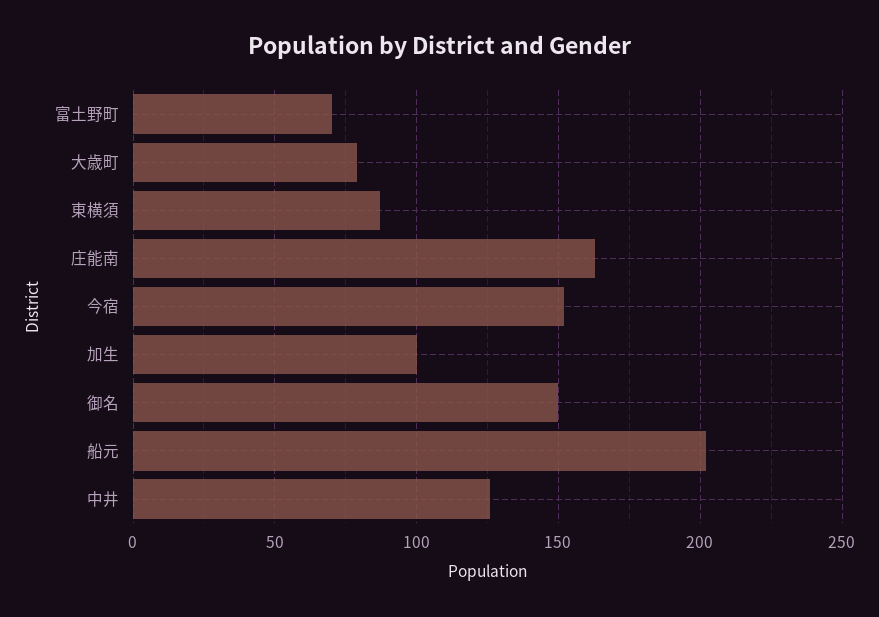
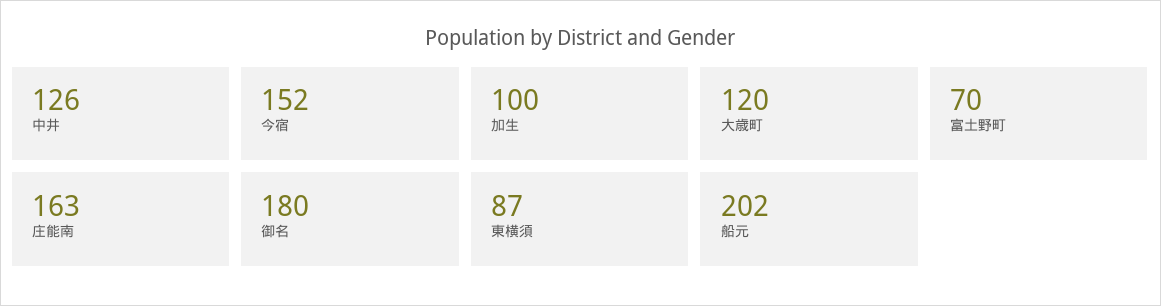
  {
    "富土野町": 70,
-   "大歳町": 80,
+   "大歳町": 120,
    "東横須": 87,
    "庄能南": 163,
    "今宿": 152,
    "加生": 100,
-   "御名": 150,
+   "御名": 180,
    "船元": 202,
    "中井": 126
  }

